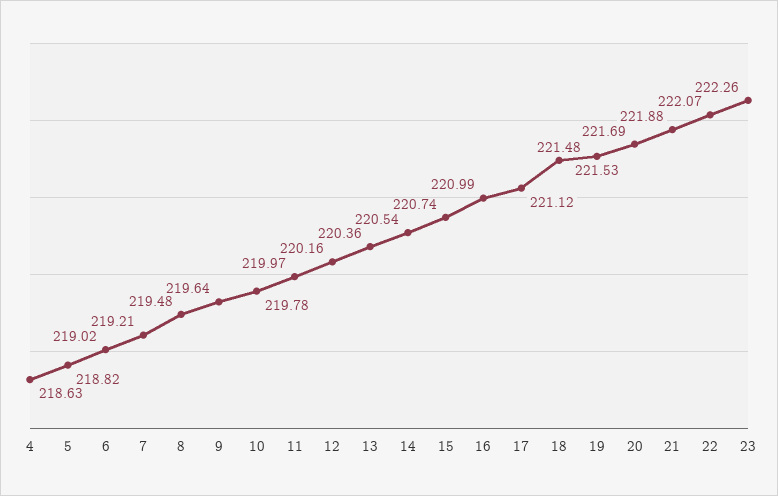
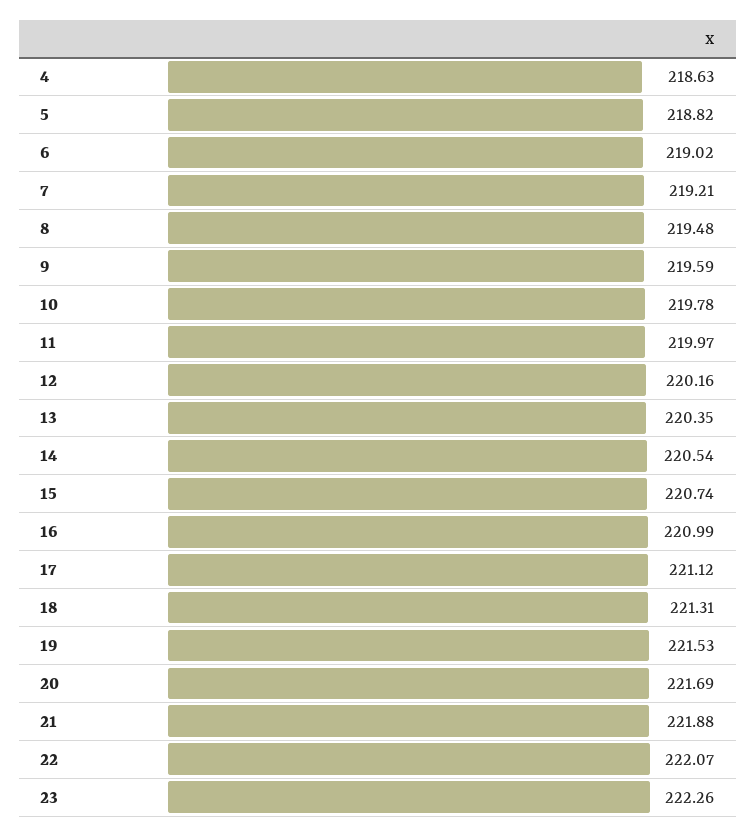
  {
    "4": 218.63,
    "5": 218.82,
    "6": 219.02,
    "7": 219.21,
    "8": 219.48,
-   "9": 219.64,
+   "9": 219.59,
    "10": 219.78,
    "11": 219.97,
    "12": 220.16,
-   "13": 220.36,
+   "13": 220.35,
    "14": 220.54,
    "15": 220.74,
    "16": 220.99,
    "17": 221.12,
-   "18": 221.48,
+   "18": 221.31,
    "19": 221.53,
    "20": 221.69,
    "21": 221.88,
    "22": 222.07,
    "23": 222.26
  }

